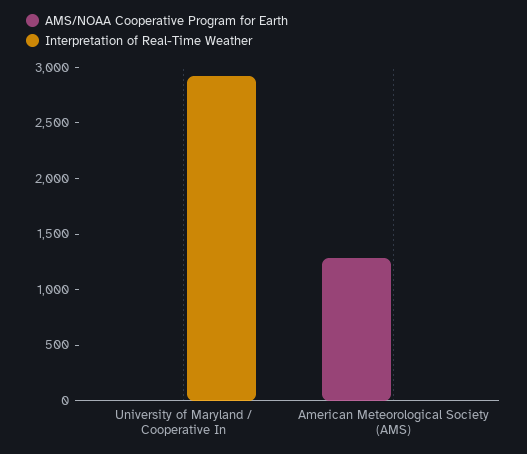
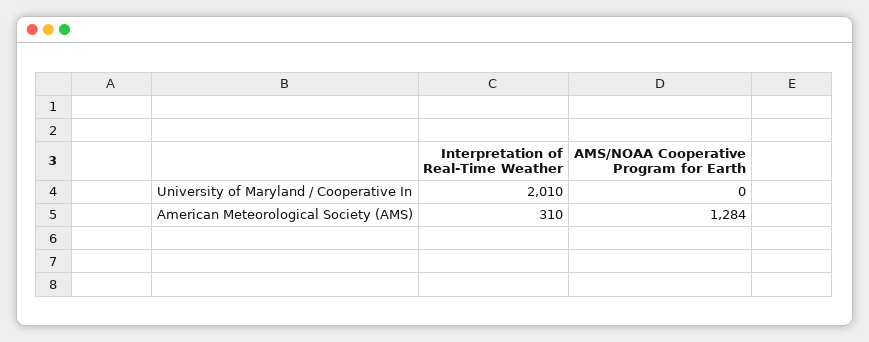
  {
    "AMS/NOAA Cooperative Program for Earth": {
      "University of Maryland / Cooperative In": 0,
      "American Meteorological Society (AMS)": 1284
    },
    "Interpretation of Real-Time Weather": {
-     "University of Maryland / Cooperative In": 2900,
+     "University of Maryland / Cooperative In": 2010,
-     "American Meteorological Society (AMS)": 0
+     "American Meteorological Society (AMS)": 310
    }
  }

